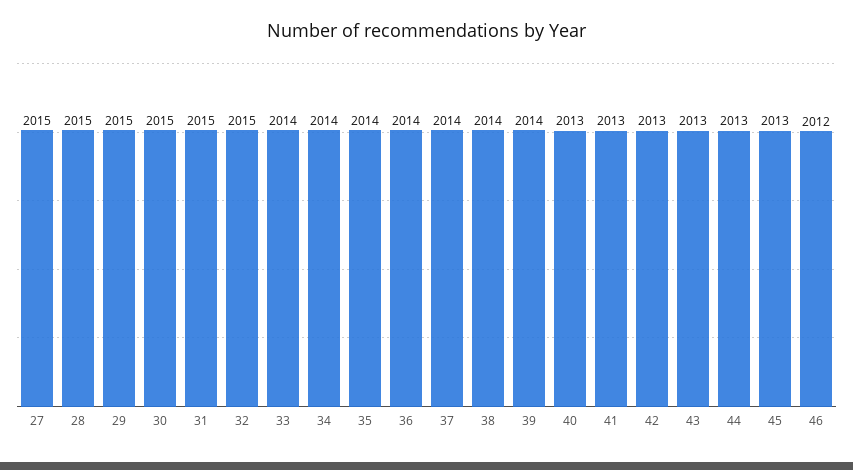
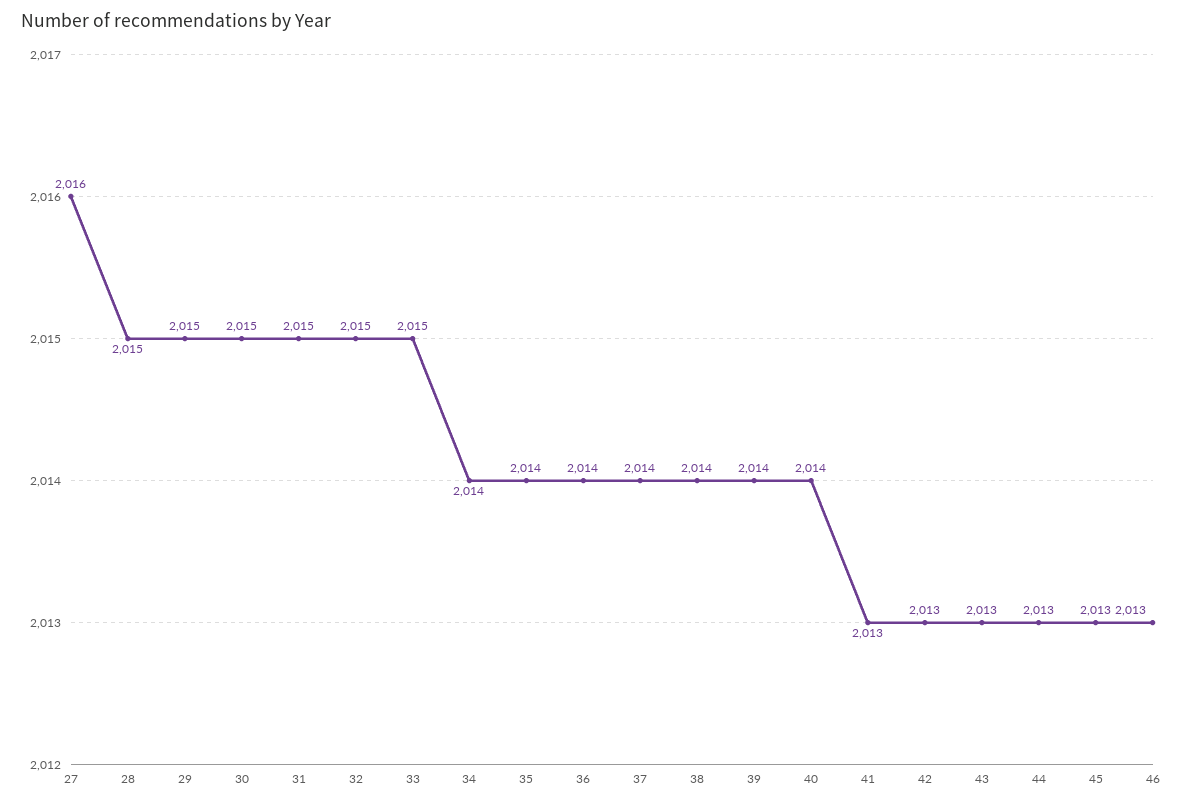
  {
-   "27": 2015,
+   "27": 2016,
    "28": 2015,
    "29": 2015,
    "30": 2015,
    "31": 2015,
    "32": 2015,
-   "33": 2014,
+   "33": 2015,
    "34": 2014,
    "35": 2014,
    "36": 2014,
    "37": 2014,
    "38": 2014,
    "39": 2014,
-   "40": 2013,
+   "40": 2014,
    "41": 2013,
    "42": 2013,
    "43": 2013,
    "44": 2013,
    "45": 2013,
-   "46": 2012
+   "46": 2013
  }

